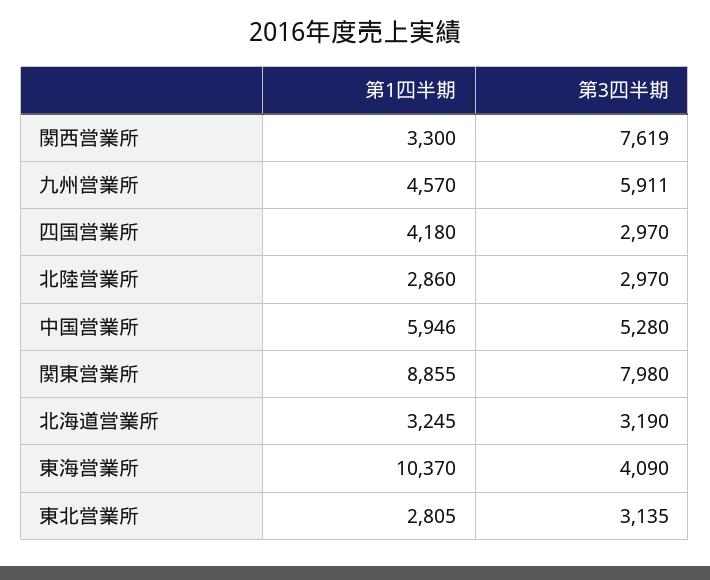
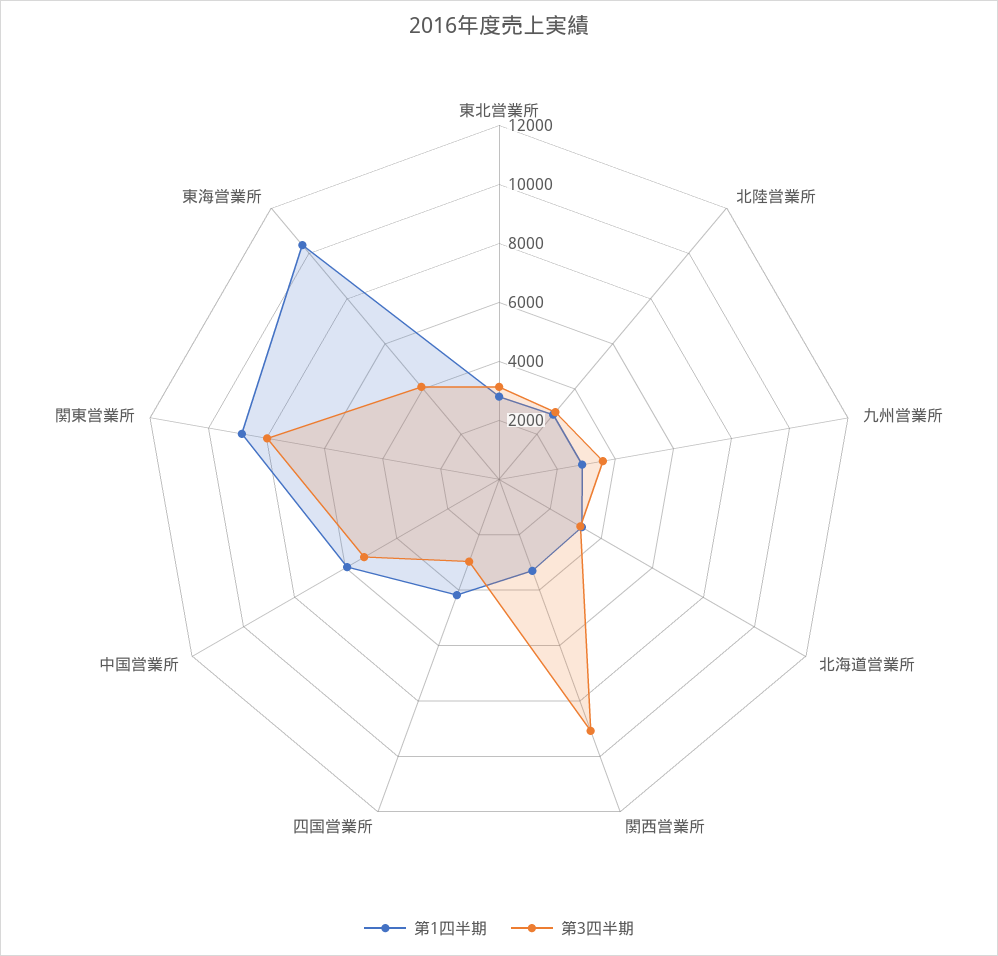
  {
    "第1四半期": {
      "関西営業所": 3300,
-     "九州営業所": 4570,
+     "九州営業所": 3000,
      "四国営業所": 4180,
      "北陸営業所": 2860,
      "中国営業所": 5946,
      "関東営業所": 8855,
      "北海道営業所": 3245,
      "東海営業所": 10370,
      "東北営業所": 2805
    },
    "第3四半期": {
-     "関西営業所": 7619,
+     "関西営業所": 9000,
-     "九州営業所": 5911,
+     "九州営業所": 3500,
      "四国営業所": 2970,
      "北陸営業所": 2970,
      "中国営業所": 5280,
      "関東営業所": 7980,
      "北海道営業所": 3190,
      "東海営業所": 4090,
      "東北営業所": 3135
    }
  }

